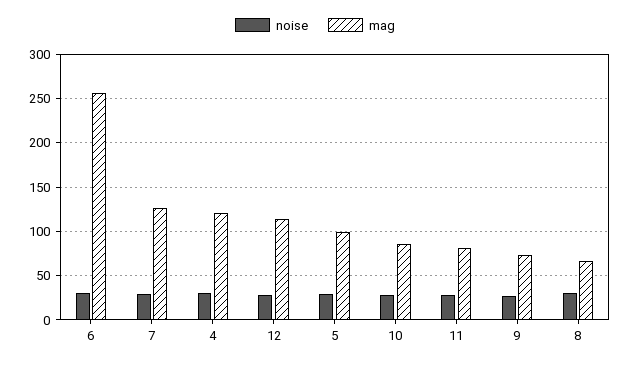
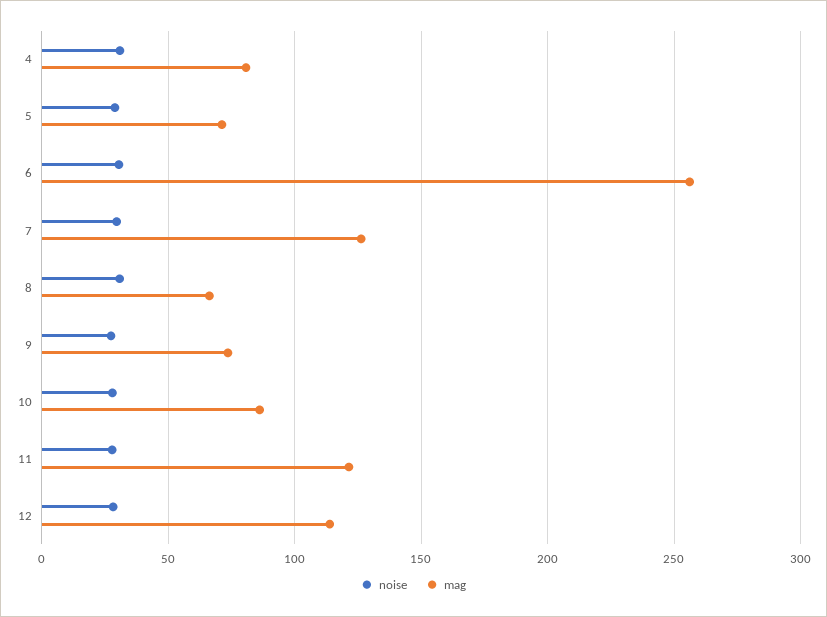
  {
    "noise": {
      "6": 30,
      "7": 30,
      "4": 30,
      "12": 30,
      "5": 30,
      "10": 30,
      "11": 30,
      "9": 25,
      "8": 30
    },
    "mag": {
      "6": 255,
      "7": 125,
-     "4": 120,
+     "4": 80,
      "12": 115,
-     "5": 100,
+     "5": 70,
      "10": 85,
-     "11": 80,
+     "11": 120,
      "9": 75,
      "8": 65
    }
  }

